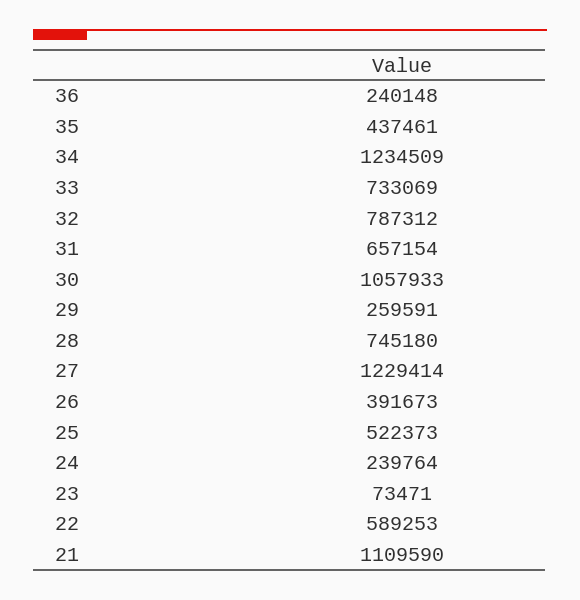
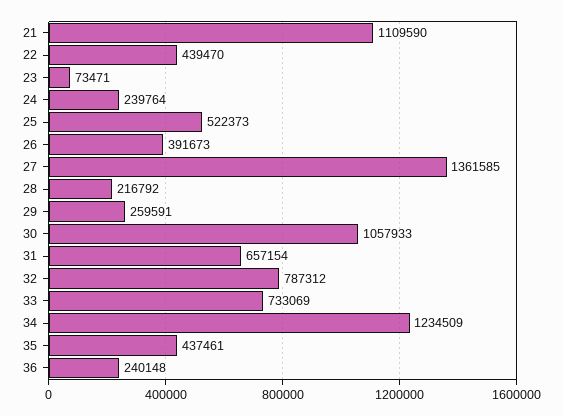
  {
    "36": 240148,
    "35": 437461,
    "34": 1234509,
    "33": 733069,
    "32": 787312,
    "31": 657154,
    "30": 1057933,
    "29": 259591,
-   "28": 745180,
+   "28": 216792,
-   "27": 1229414,
+   "27": 1361585,
    "26": 391673,
    "25": 522373,
    "24": 239764,
    "23": 73471,
-   "22": 589253,
+   "22": 439470,
    "21": 1109590
  }

